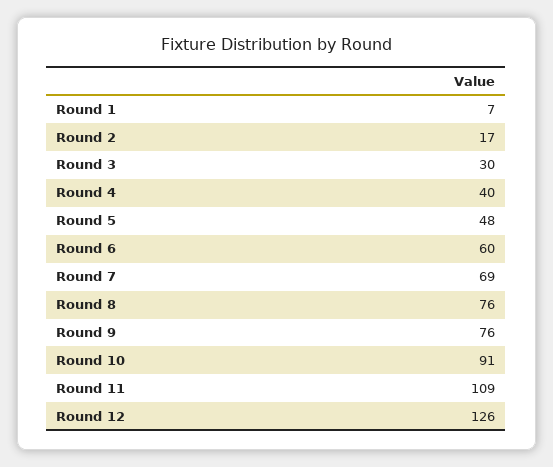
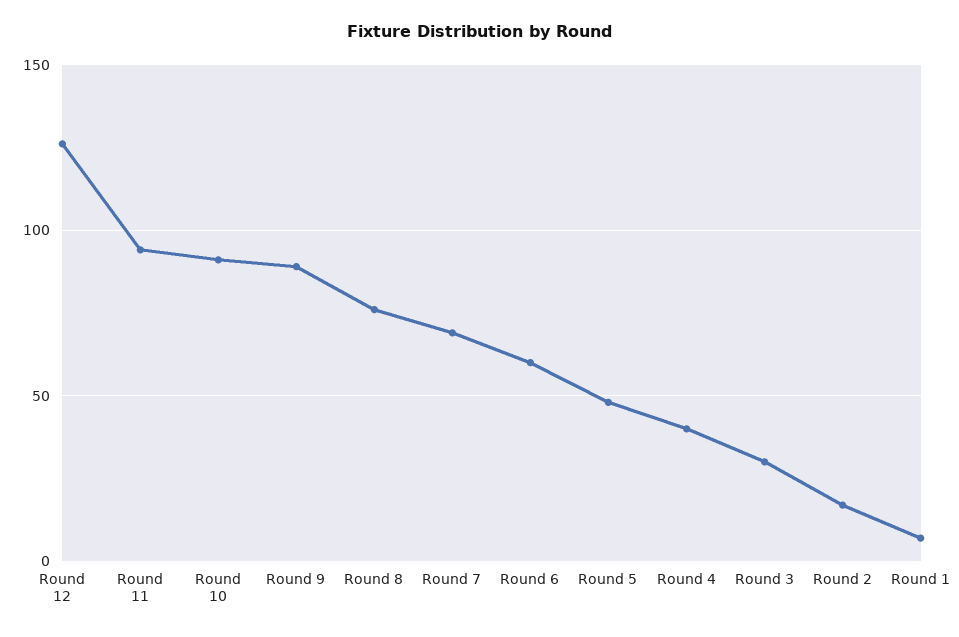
  {
    "Round 1": 7,
    "Round 2": 17,
    "Round 3": 30,
    "Round 4": 40,
    "Round 5": 48,
    "Round 6": 60,
    "Round 7": 69,
    "Round 8": 76,
-   "Round 9": 76,
+   "Round 9": 90,
    "Round 10": 91,
-   "Round 11": 109,
+   "Round 11": 95,
    "Round 12": 126
  }

